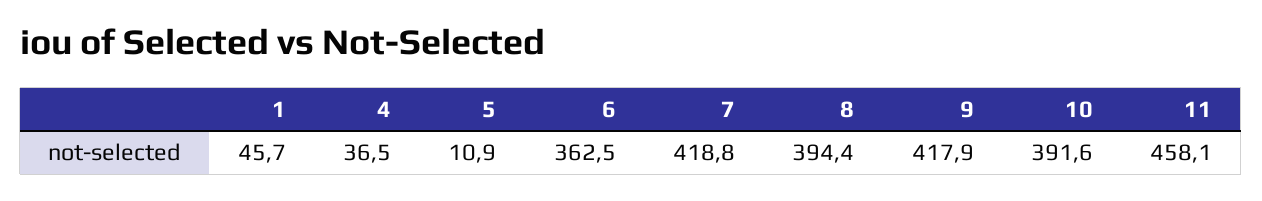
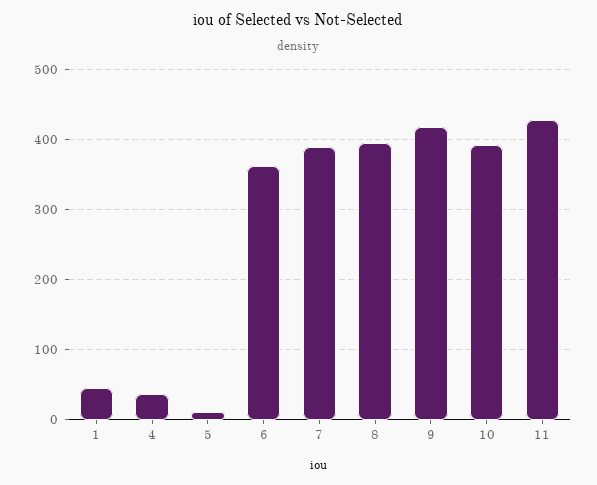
  {
    "1": 45.7,
    "4": 36.5,
    "5": 10.9,
    "6": 362.5,
-   "7": 418.8,
+   "7": 390,
    "8": 394.4,
    "9": 417.9,
    "10": 391.6,
-   "11": 458.1
+   "11": 430
  }

